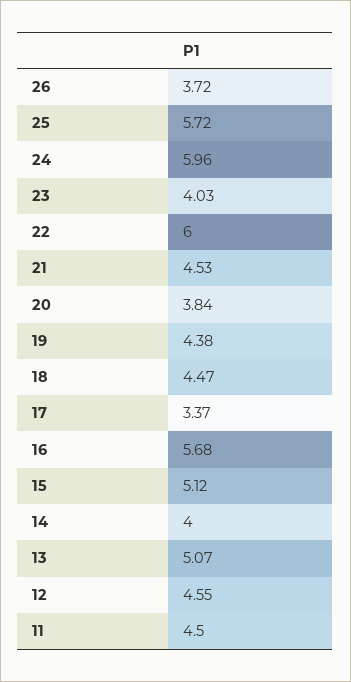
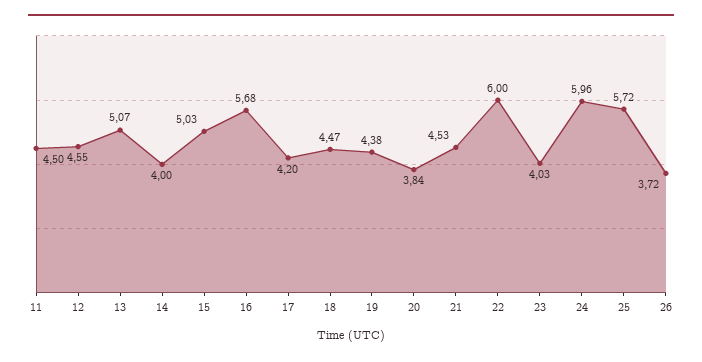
  {
    "26": 3.72,
    "25": 5.72,
    "24": 5.96,
    "23": 4.03,
    "22": 6,
    "21": 4.53,
    "20": 3.84,
    "19": 4.38,
    "18": 4.47,
-   "17": 3.37,
+   "17": 4.2,
    "16": 5.68,
-   "15": 5.12,
+   "15": 5.03,
    "14": 4,
    "13": 5.07,
    "12": 4.55,
    "11": 4.5
  }

